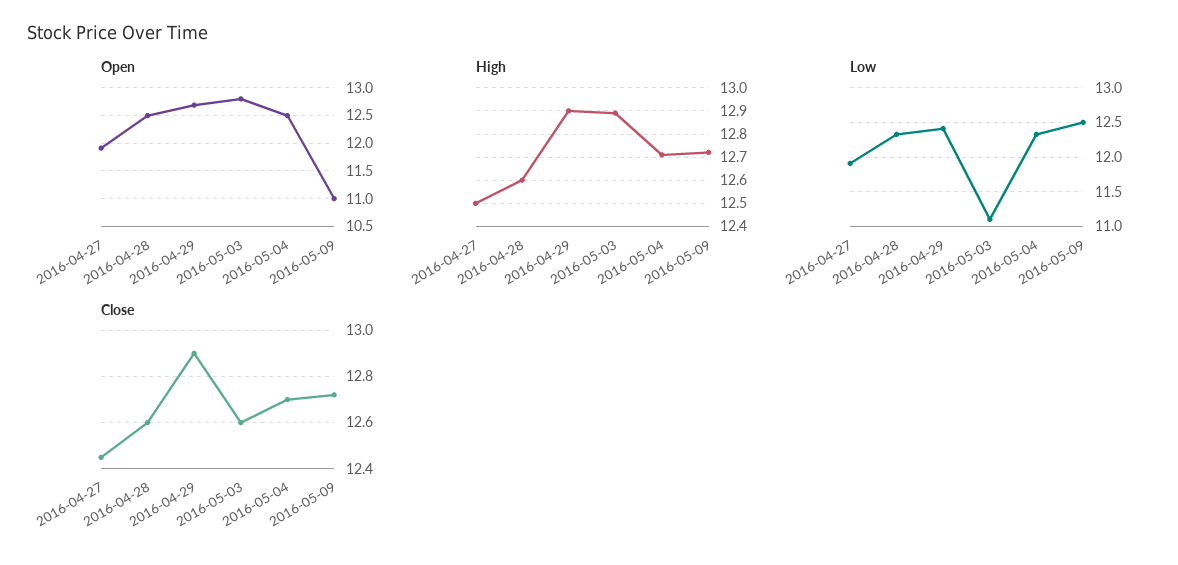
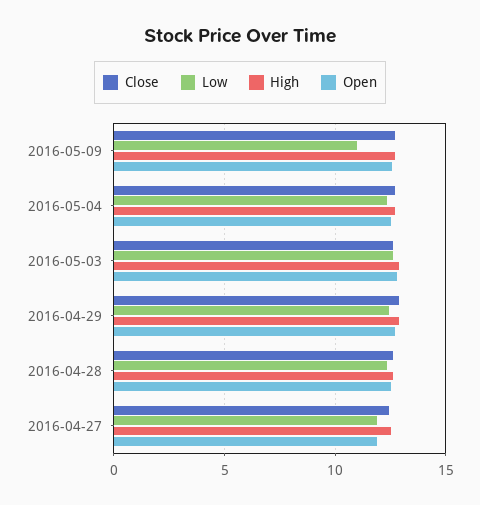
  {
    "Open": {
      "2016-04-27": 12,
      "2016-04-28": 12.5,
      "2016-04-29": 12.75,
      "2016-05-03": 12.75,
      "2016-05-04": 12.5,
-     "2016-05-09": 11
+     "2016-05-09": 12.5
    },
    "High": {
      "2016-04-27": 12.5,
      "2016-04-28": 12.6,
      "2016-04-29": 12.9,
      "2016-05-03": 12.9,
      "2016-05-04": 12.7,
      "2016-05-09": 12.7
    },
    "Low": {
      "2016-04-27": 11.9,
      "2016-04-28": 12.3,
      "2016-04-29": 12.4,
-     "2016-05-03": 11.1,
+     "2016-05-03": 12.5,
      "2016-05-04": 12.3,
-     "2016-05-09": 12.5
+     "2016-05-09": 11
    },
    "Close": {
      "2016-04-27": 12.45,
      "2016-04-28": 12.6,
      "2016-04-29": 12.9,
      "2016-05-03": 12.6,
      "2016-05-04": 12.7,
      "2016-05-09": 12.7
    }
  }

